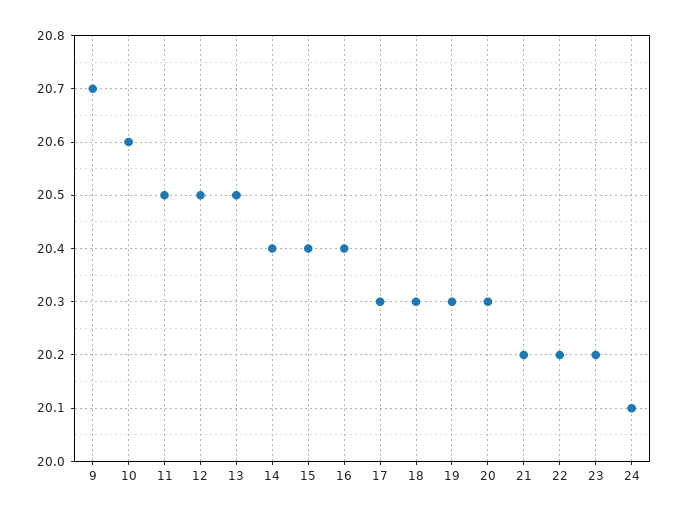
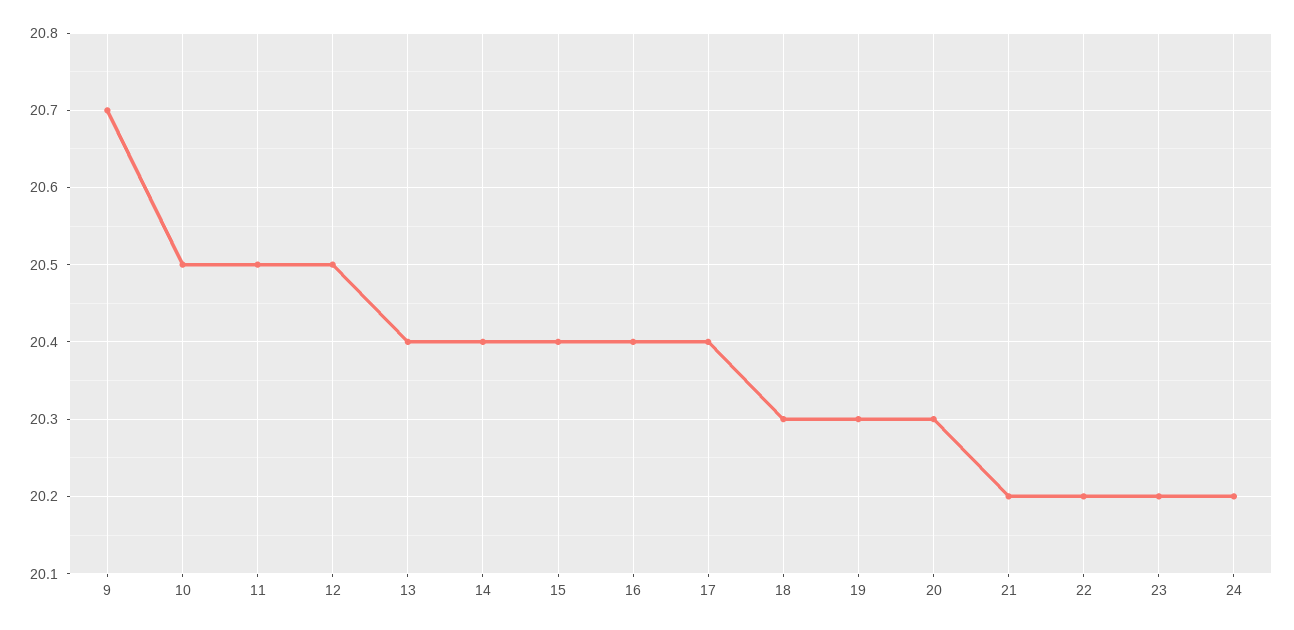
  {
    "9": 20.7,
-   "10": 20.6,
+   "10": 20.5,
    "11": 20.5,
    "12": 20.5,
-   "13": 20.5,
+   "13": 20.4,
    "14": 20.4,
    "15": 20.4,
    "16": 20.4,
-   "17": 20.3,
+   "17": 20.4,
    "18": 20.3,
    "19": 20.3,
    "20": 20.3,
    "21": 20.2,
    "22": 20.2,
    "23": 20.2,
-   "24": 20.1
+   "24": 20.2
  }

